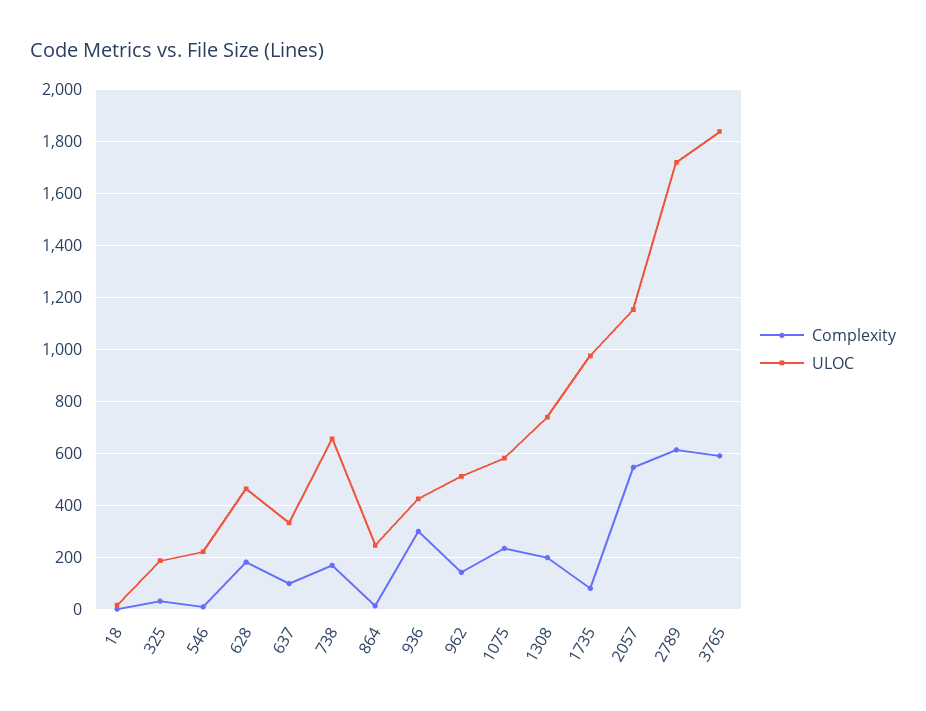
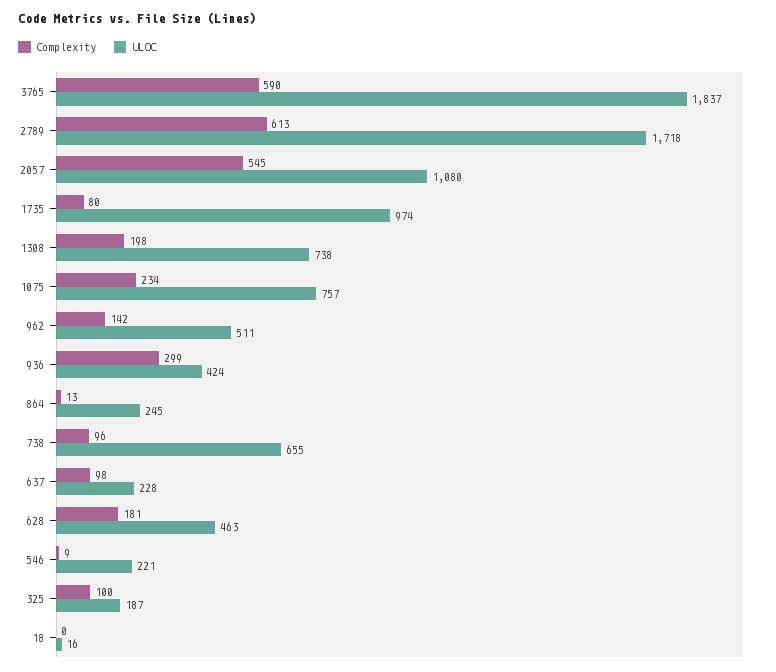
  {
    "Complexity": {
      "18": 0,
-     "325": 25,
+     "325": 100,
      "546": 9,
      "628": 181,
      "637": 98,
-     "738": 175,
+     "738": 96,
      "864": 13,
      "936": 299,
      "962": 142,
      "1075": 234,
      "1308": 198,
      "1735": 80,
      "2057": 545,
      "2789": 613,
      "3765": 590
    },
    "ULOC": {
      "18": 16,
      "325": 187,
      "546": 221,
      "628": 463,
-     "637": 325,
+     "637": 228,
      "738": 655,
      "864": 245,
      "936": 424,
      "962": 511,
-     "1075": 575,
+     "1075": 757,
      "1308": 738,
      "1735": 974,
-     "2057": 1150,
+     "2057": 1080,
      "2789": 1718,
      "3765": 1837
    }
  }

